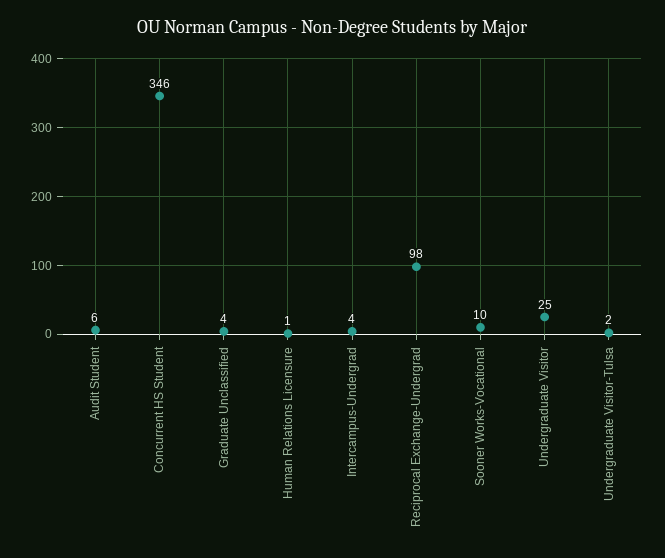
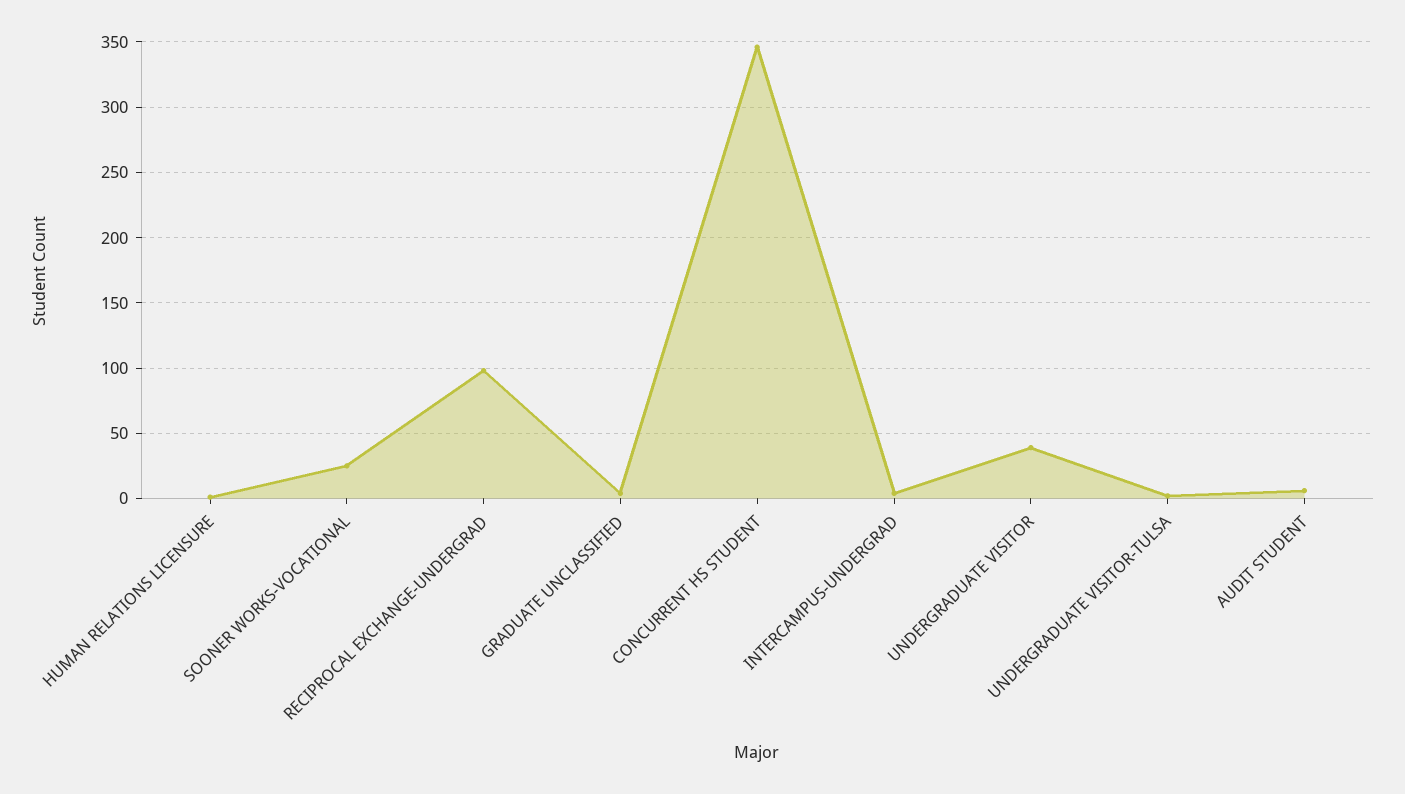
  {
    "Audit Student": 6,
    "Concurrent HS Student": 346,
    "Graduate Unclassified": 4,
    "Human Relations Licensure": 1,
    "Intercampus-Undergrad": 4,
    "Reciprocal Exchange-Undergrad": 98,
-   "Sooner Works-Vocational": 10,
+   "Sooner Works-Vocational": 25,
-   "Undergraduate Visitor": 25,
+   "Undergraduate Visitor": 40,
    "Undergraduate Visitor-Tulsa": 2
  }

